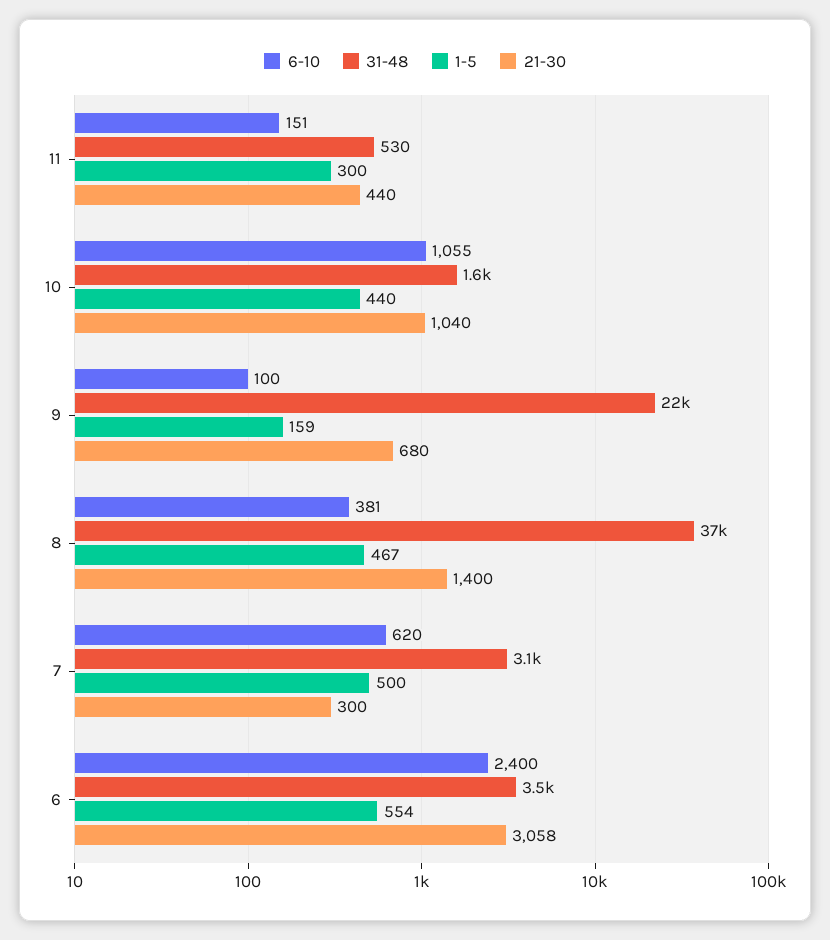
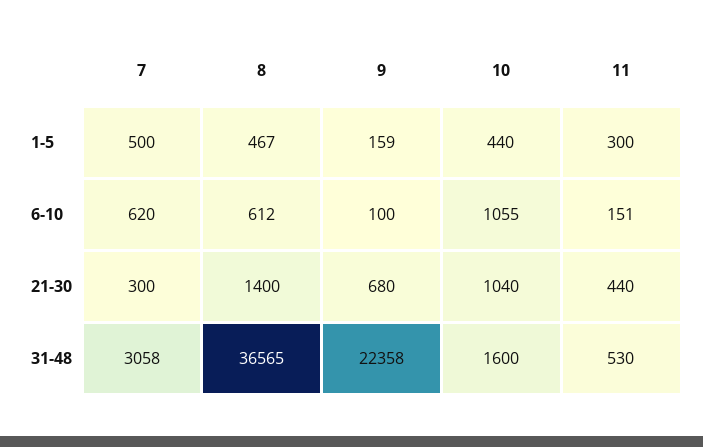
  {
    "6-10": {
      "11": 151,
      "10": 1055,
      "9": 100,
-     "8": 381,
+     "8": 612,
-     "7": 620,
+     "7": 620
-     "6": 2400
    },
    "31-48": {
      "11": 530,
      "10": 1600,
      "9": 22358,
      "8": 36565,
-     "7": 3058,
+     "7": 3058
-     "6": 3500
    },
    "1-5": {
      "11": 300,
      "10": 440,
      "9": 159,
      "8": 467,
-     "7": 500,
+     "7": 500
-     "6": 554
    },
    "21-30": {
      "11": 440,
      "10": 1040,
      "9": 680,
      "8": 1400,
-     "7": 300,
+     "7": 300
-     "6": 3058
    }
  }

